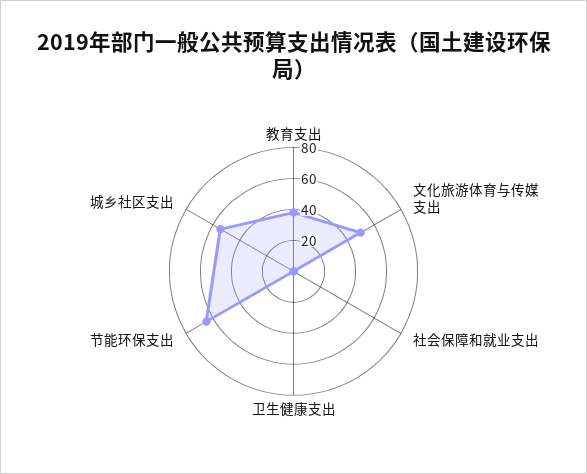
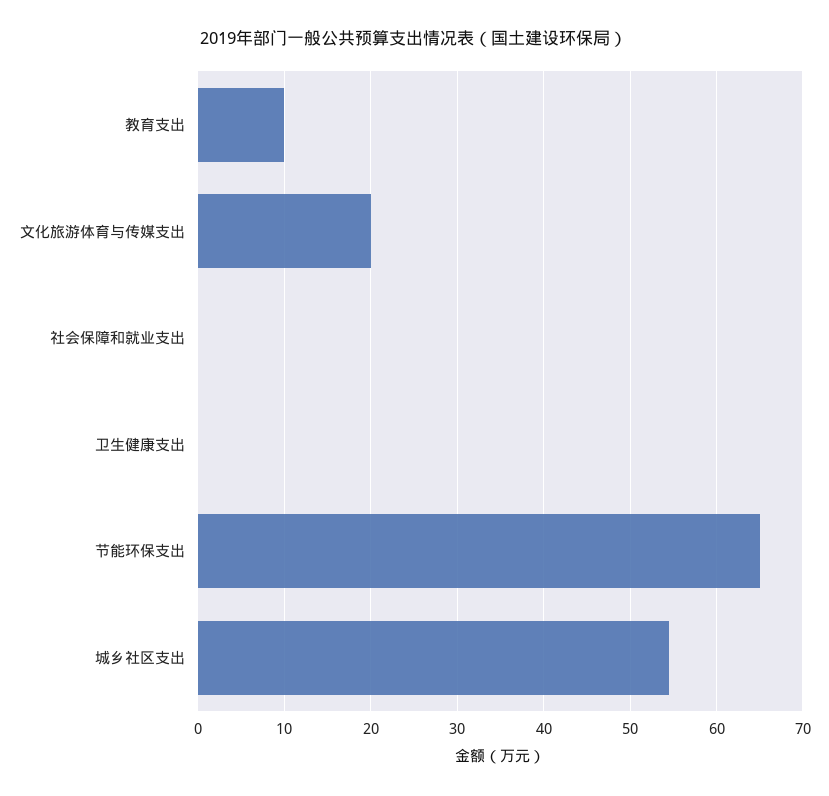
  {
-   "教育支出": 40,
+   "教育支出": 10,
-   "文化旅游体育与传媒支出": 50,
+   "文化旅游体育与传媒支出": 20,
    "社会保障和就业支出": 0,
    "卫生健康支出": 0,
    "节能环保支出": 65,
    "城乡社区支出": 55
  }

